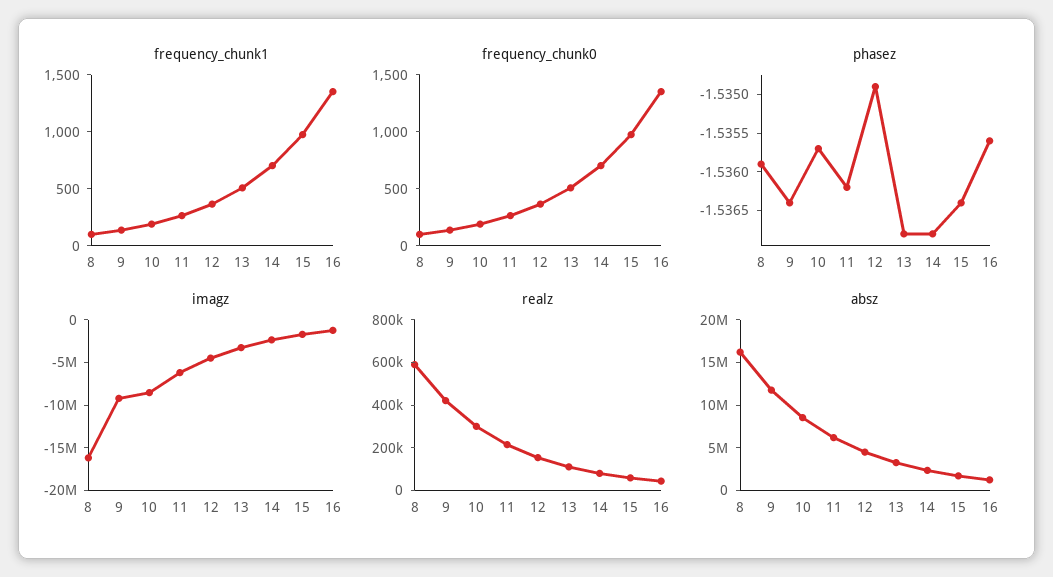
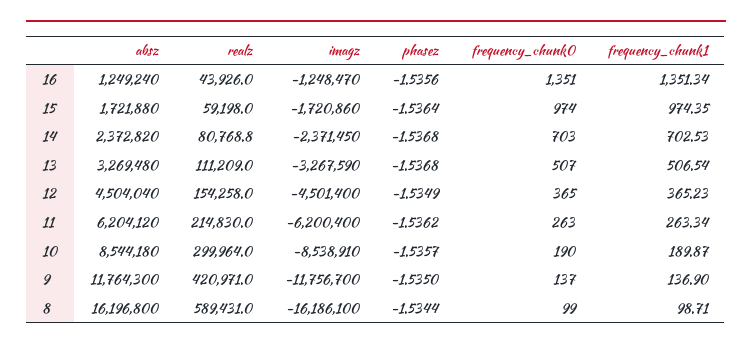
  {
    "frequency_chunk1": {
      "8": 98.71,
      "9": 136.9,
      "10": 189.87,
      "11": 263.34,
      "12": 365.23,
      "13": 506.54,
      "14": 702.53,
      "15": 974.35,
      "16": 1351.34
    },
    "frequency_chunk0": {
      "8": 99,
      "9": 137,
      "10": 190,
      "11": 263,
      "12": 365,
      "13": 507,
      "14": 703,
      "15": 974,
      "16": 1351
    },
    "phasez": {
-     "8": -1.536,
+     "8": -1.5344,
-     "9": -1.5365,
+     "9": -1.535,
      "10": -1.5357,
      "11": -1.5362,
      "12": -1.5349,
      "13": -1.5368,
      "14": -1.5368,
      "15": -1.5364,
      "16": -1.5356
    },
    "imagz": {
      "8": -16186100,
-     "9": -9000000,
+     "9": -11756700,
      "10": -8538910,
      "11": -6200400,
      "12": -4501400,
      "13": -3267590,
      "14": -2371450,
      "15": -1720860,
      "16": -1248470
    },
    "realz": {
      "8": 589431,
      "9": 420971,
      "10": 299964,
      "11": 214830,
      "12": 154258,
      "13": 111209,
      "14": 80768.8,
      "15": 59198,
      "16": 43926
    },
    "absz": {
      "8": 16196800,
      "9": 11764300,
      "10": 8544180,
      "11": 6204120,
      "12": 4504040,
      "13": 3269480,
      "14": 2372820,
      "15": 1721880,
      "16": 1249240
    }
  }

